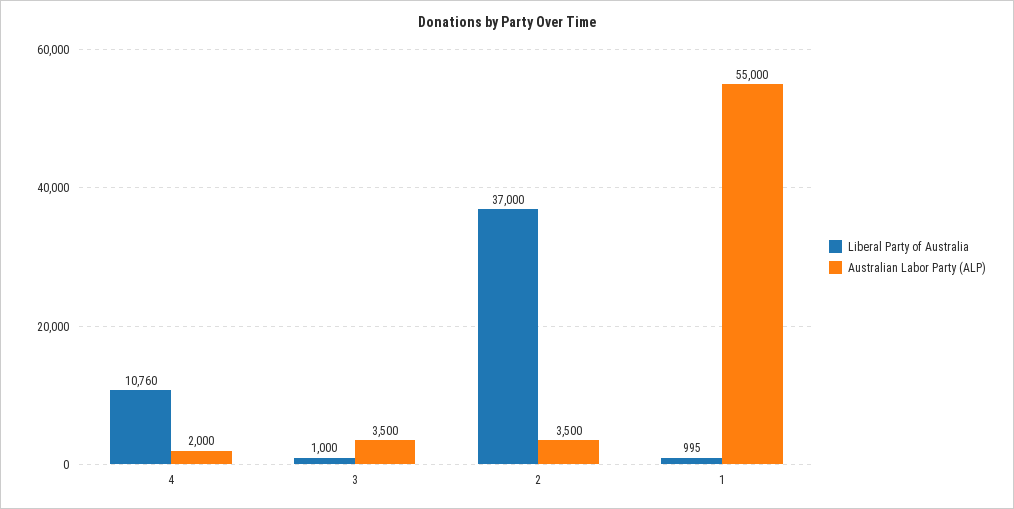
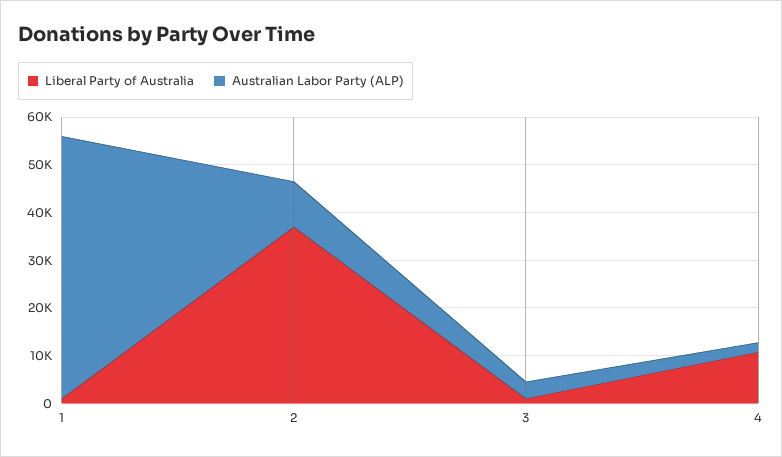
  {
    "Liberal Party of Australia": {
      "4": 10760,
      "3": 1000,
      "2": 37000,
      "1": 995
    },
    "Australian Labor Party (ALP)": {
      "4": 2000,
      "3": 3500,
-     "2": 3500,
+     "2": 10000,
      "1": 55000
    }
  }

